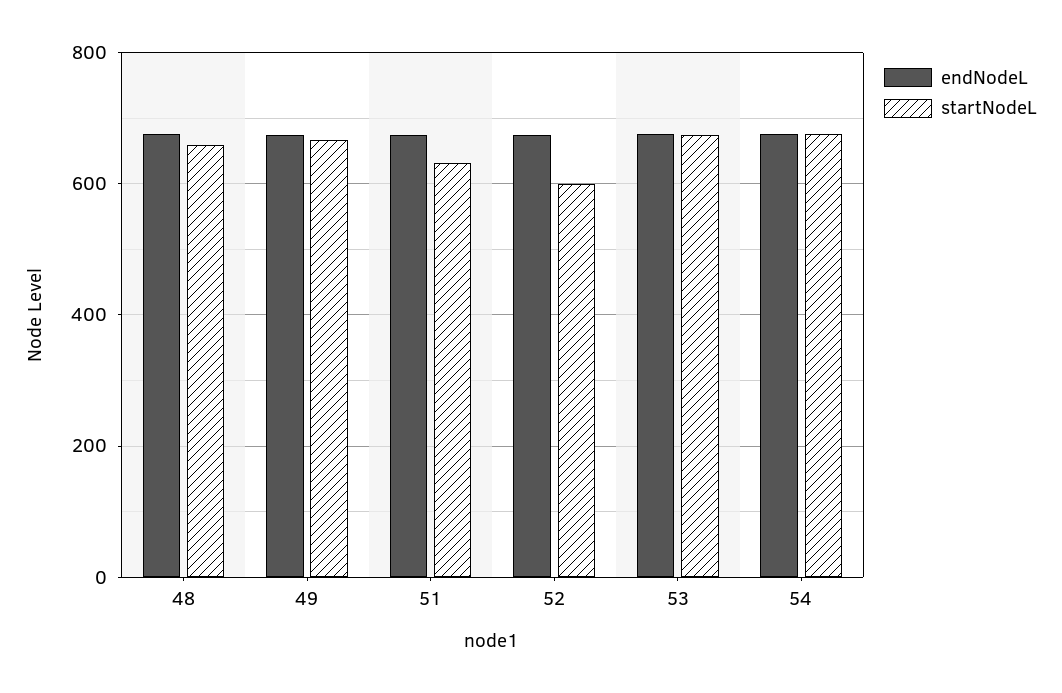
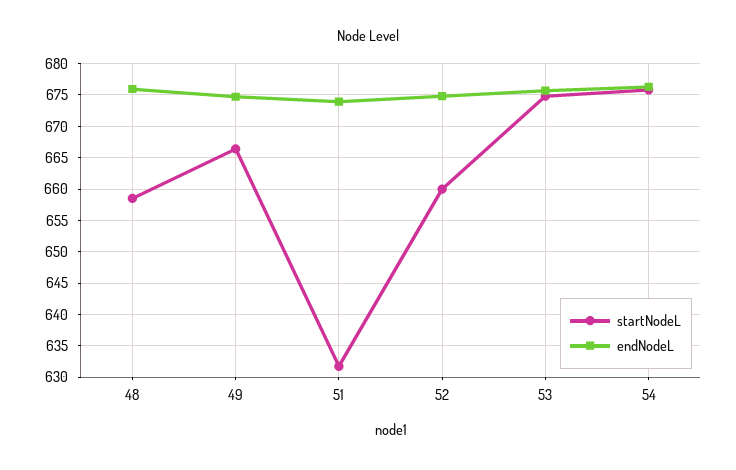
  {
    "endNodeL": {
      "48": 676,
      "49": 675,
      "51": 674,
      "52": 675,
      "53": 676,
      "54": 676
    },
    "startNodeL": {
      "48": 659,
      "49": 666,
      "51": 632,
-     "52": 600,
+     "52": 660,
      "53": 675,
      "54": 676
    }
  }

